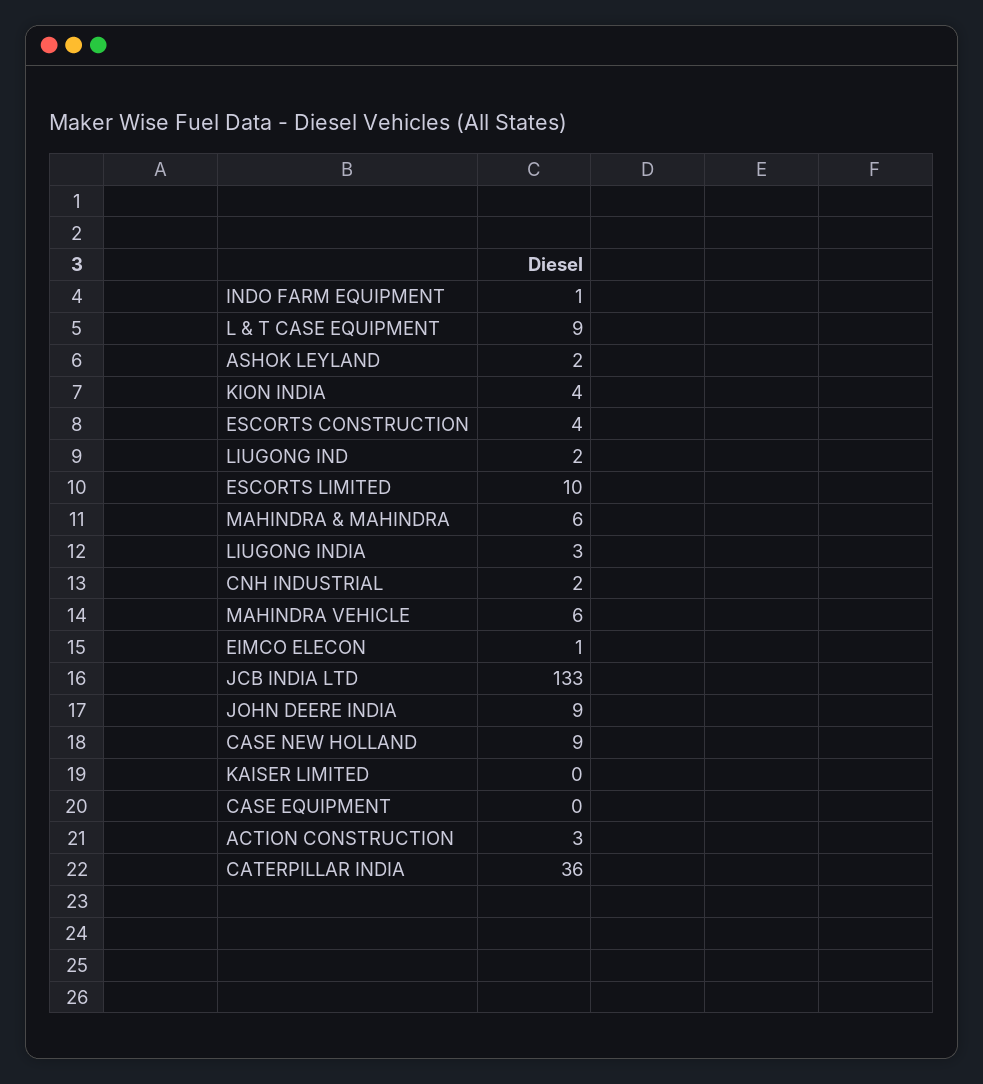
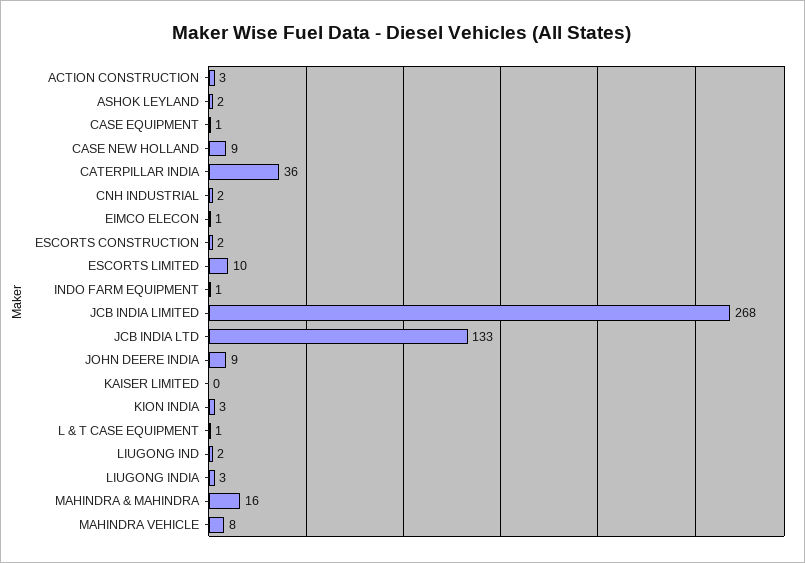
  {
    "INDO FARM EQUIPMENT": 1,
-   "L & T CASE EQUIPMENT": 9,
+   "L & T CASE EQUIPMENT": 1,
    "ASHOK LEYLAND": 2,
-   "KION INDIA": 4,
+   "KION INDIA": 3,
-   "ESCORTS CONSTRUCTION": 4,
+   "ESCORTS CONSTRUCTION": 2,
    "LIUGONG IND": 2,
    "ESCORTS LIMITED": 10,
-   "MAHINDRA & MAHINDRA": 6,
+   "MAHINDRA & MAHINDRA": 16,
    "LIUGONG INDIA": 3,
    "CNH INDUSTRIAL": 2,
-   "MAHINDRA VEHICLE": 6,
+   "MAHINDRA VEHICLE": 8,
    "EIMCO ELECON": 1,
    "JCB INDIA LTD": 133,
    "JOHN DEERE INDIA": 9,
    "CASE NEW HOLLAND": 9,
    "KAISER LIMITED": 0,
-   "CASE EQUIPMENT": 0,
+   "CASE EQUIPMENT": 1,
    "ACTION CONSTRUCTION": 3,
-   "CATERPILLAR INDIA": 36
+   "CATERPILLAR INDIA": 36,
+   "JCB INDIA LIMITED": 268
  }

